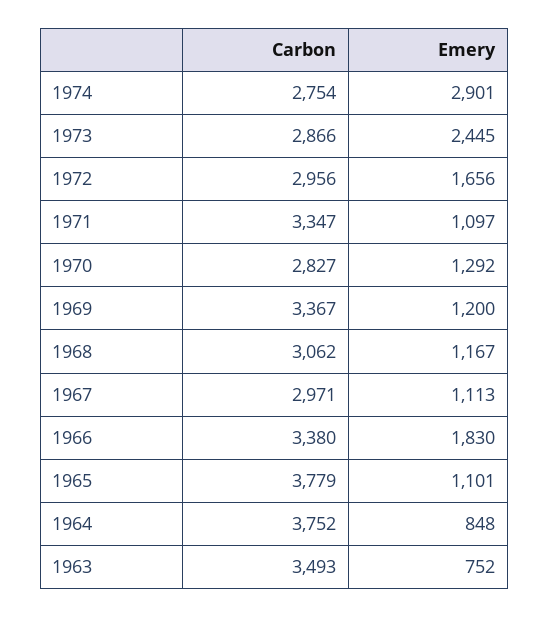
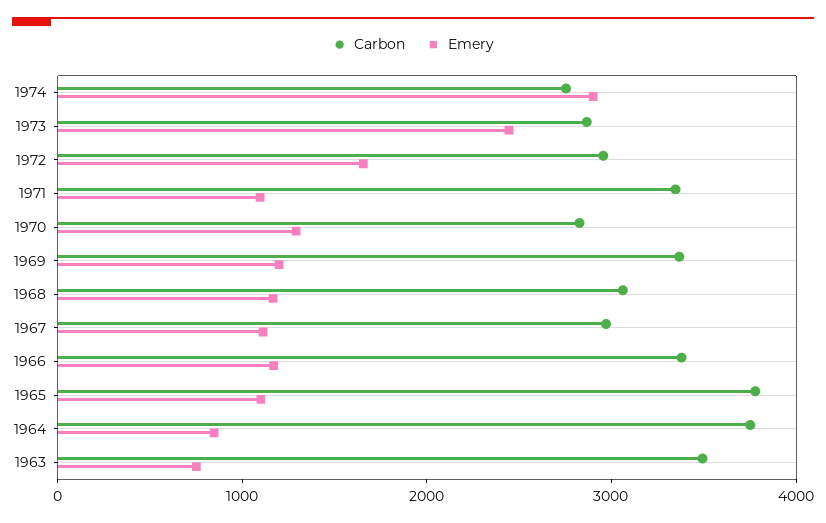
  {
    "Carbon": {
      "1974": 2754,
      "1973": 2866,
      "1972": 2956,
      "1971": 3347,
      "1970": 2827,
      "1969": 3367,
      "1968": 3062,
      "1967": 2971,
      "1966": 3380,
      "1965": 3779,
      "1964": 3752,
      "1963": 3493
    },
    "Emery": {
      "1974": 2901,
      "1973": 2445,
      "1972": 1656,
      "1971": 1097,
      "1970": 1292,
      "1969": 1200,
      "1968": 1167,
      "1967": 1113,
-     "1966": 1830,
+     "1966": 1200,
      "1965": 1101,
      "1964": 848,
      "1963": 752
    }
  }

